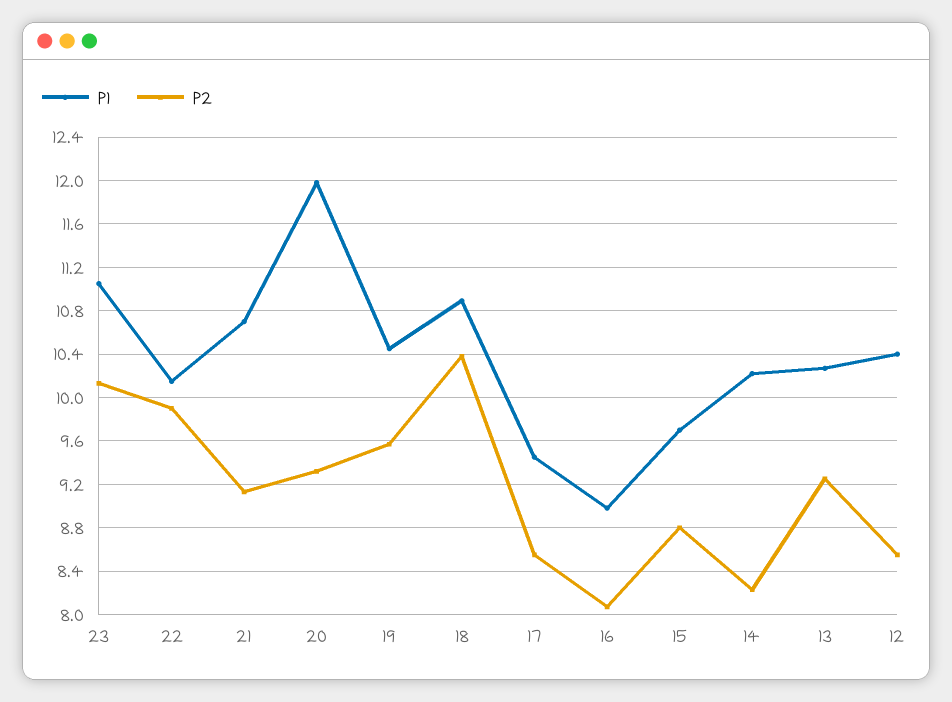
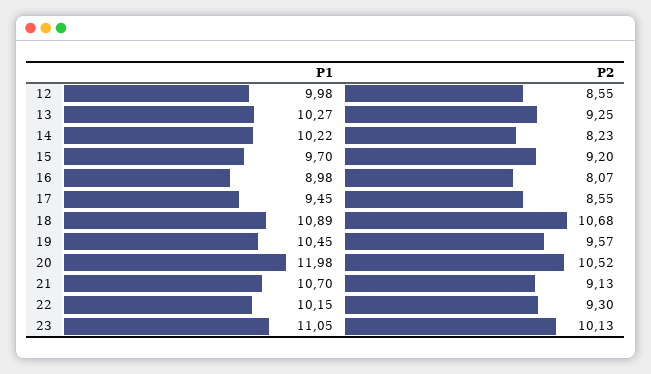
  {
    "P1": {
      "23": 11.05,
      "22": 10.15,
      "21": 10.7,
      "20": 11.98,
      "19": 10.45,
      "18": 10.89,
      "17": 9.45,
      "16": 8.98,
      "15": 9.7,
      "14": 10.22,
      "13": 10.27,
-     "12": 10.4
+     "12": 9.98
    },
    "P2": {
      "23": 10.13,
-     "22": 9.9,
+     "22": 9.3,
      "21": 9.13,
-     "20": 9.3,
+     "20": 10.52,
      "19": 9.57,
-     "18": 10.4,
+     "18": 10.68,
      "17": 8.55,
      "16": 8.07,
-     "15": 8.8,
+     "15": 9.2,
      "14": 8.23,
      "13": 9.25,
      "12": 8.55
    }
  }

